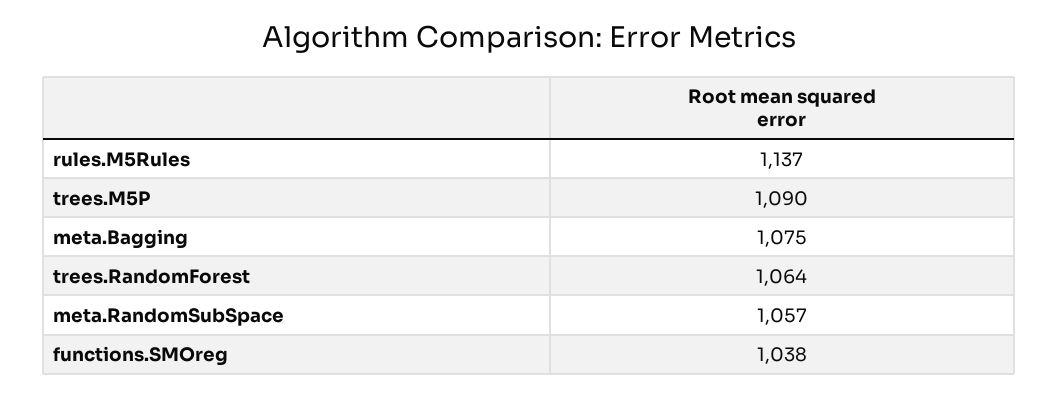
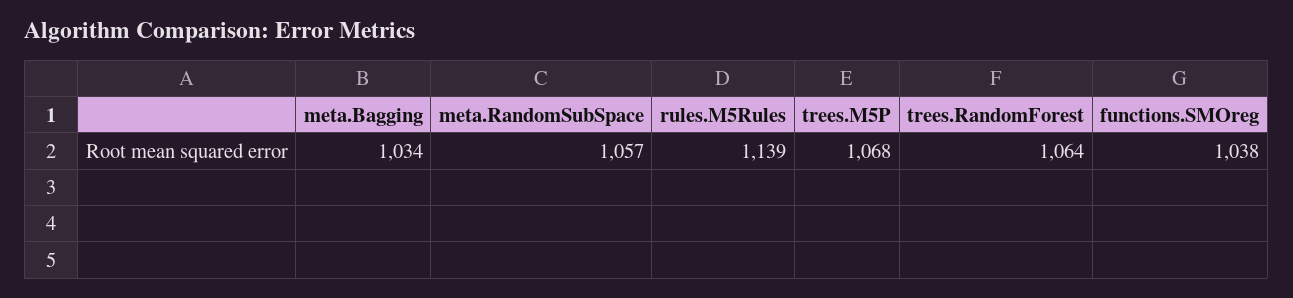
  {
-   "rules.M5Rules": 1137,
+   "rules.M5Rules": 1139,
-   "trees.M5P": 1090,
+   "trees.M5P": 1068,
-   "meta.Bagging": 1075,
+   "meta.Bagging": 1034,
    "trees.RandomForest": 1064,
    "meta.RandomSubSpace": 1057,
    "functions.SMOreg": 1038
  }

